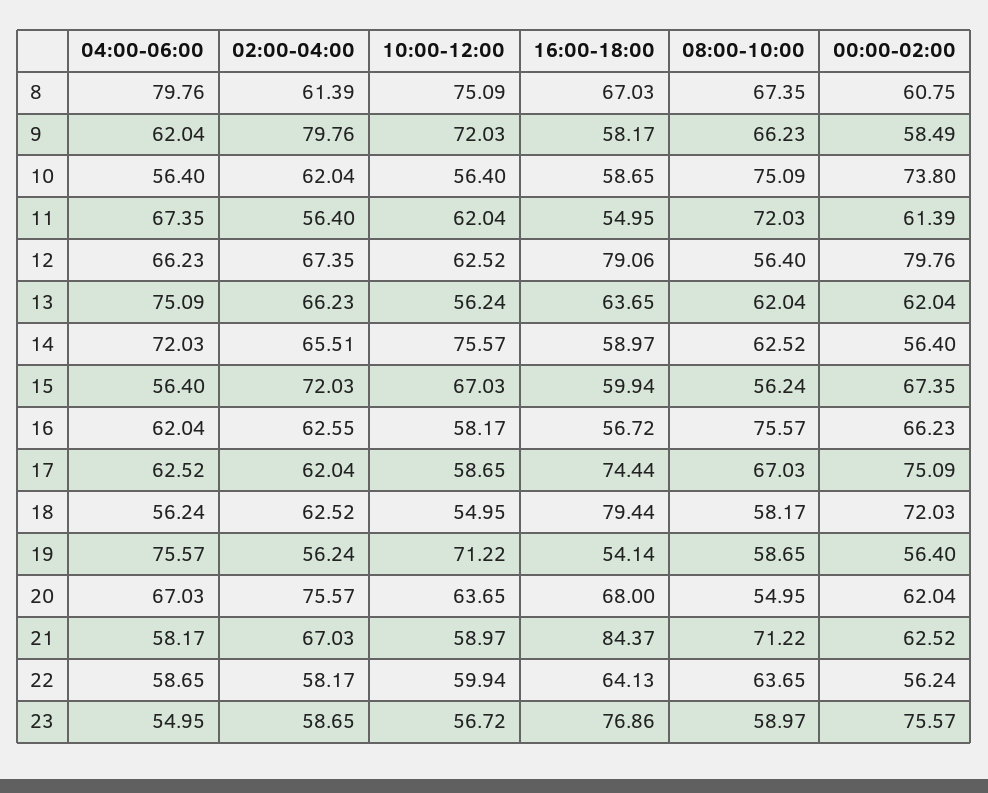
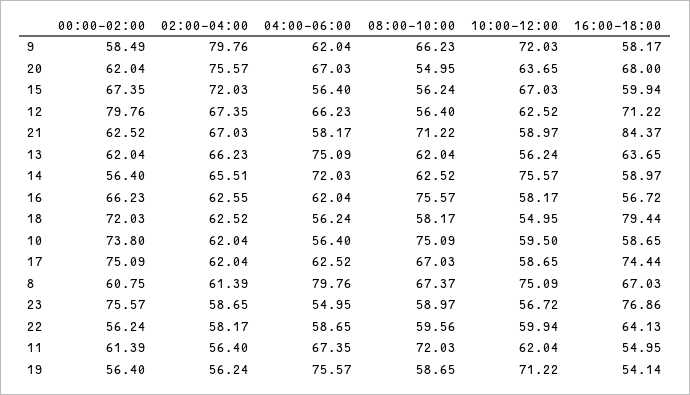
  {
    "04:00-06:00": {
      "8": 79.76,
      "9": 62.04,
      "10": 56.4,
      "11": 67.35,
      "12": 66.23,
      "13": 75.09,
      "14": 72.03,
      "15": 56.4,
      "16": 62.04,
      "17": 62.52,
      "18": 56.24,
      "19": 75.57,
      "20": 67.03,
      "21": 58.17,
      "22": 58.65,
      "23": 54.95
    },
    "02:00-04:00": {
      "8": 61.39,
      "9": 79.76,
      "10": 62.04,
      "11": 56.4,
      "12": 67.35,
      "13": 66.23,
      "14": 65.51,
      "15": 72.03,
      "16": 62.55,
      "17": 62.04,
      "18": 62.52,
      "19": 56.24,
      "20": 75.57,
      "21": 67.03,
      "22": 58.17,
      "23": 58.65
    },
    "10:00-12:00": {
      "8": 75.09,
      "9": 72.03,
-     "10": 56.4,
+     "10": 59.5,
      "11": 62.04,
      "12": 62.52,
      "13": 56.24,
      "14": 75.57,
      "15": 67.03,
      "16": 58.17,
      "17": 58.65,
      "18": 54.95,
      "19": 71.22,
      "20": 63.65,
      "21": 58.97,
      "22": 59.94,
      "23": 56.72
    },
    "16:00-18:00": {
      "8": 67.03,
      "9": 58.17,
      "10": 58.65,
      "11": 54.95,
-     "12": 79.06,
+     "12": 71.22,
      "13": 63.65,
      "14": 58.97,
      "15": 59.94,
      "16": 56.72,
      "17": 74.44,
      "18": 79.44,
      "19": 54.14,
      "20": 68,
      "21": 84.37,
      "22": 64.13,
      "23": 76.86
    },
    "08:00-10:00": {
-     "8": 67.35,
+     "8": 67.37,
      "9": 66.23,
      "10": 75.09,
      "11": 72.03,
      "12": 56.4,
      "13": 62.04,
      "14": 62.52,
      "15": 56.24,
      "16": 75.57,
      "17": 67.03,
      "18": 58.17,
      "19": 58.65,
      "20": 54.95,
      "21": 71.22,
-     "22": 63.65,
+     "22": 59.56,
      "23": 58.97
    },
    "00:00-02:00": {
      "8": 60.75,
      "9": 58.49,
      "10": 73.8,
      "11": 61.39,
      "12": 79.76,
      "13": 62.04,
      "14": 56.4,
      "15": 67.35,
      "16": 66.23,
      "17": 75.09,
      "18": 72.03,
      "19": 56.4,
      "20": 62.04,
      "21": 62.52,
      "22": 56.24,
      "23": 75.57
    }
  }

